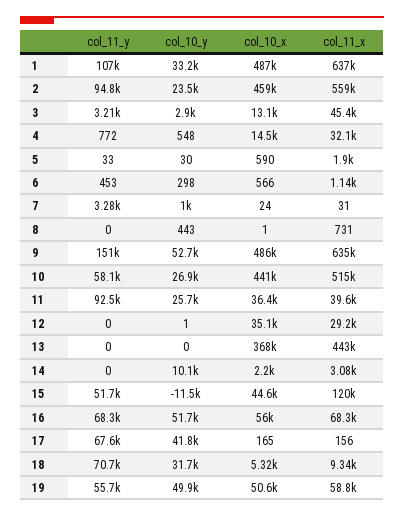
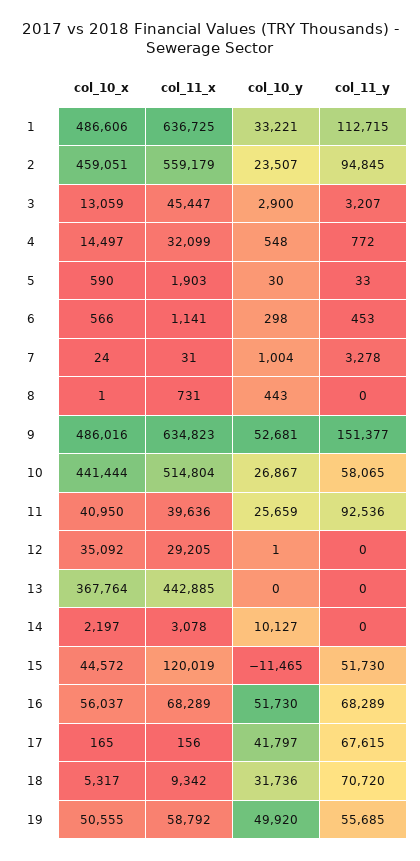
  {
    "col_11_y": {
-     "1": 107000,
+     "1": 112715,
      "2": 94845,
      "3": 3207,
      "4": 772,
      "5": 33,
      "6": 453,
      "7": 3278,
      "8": 0,
      "9": 151377,
      "10": 58065,
      "11": 92536,
      "12": 0,
      "13": 0,
      "14": 0,
      "15": 51730,
      "16": 68289,
      "17": 67615,
      "18": 70720,
      "19": 55685
    },
    "col_10_y": {
      "1": 33221,
      "2": 23507,
      "3": 2900,
      "4": 548,
      "5": 30,
      "6": 298,
      "7": 1004,
      "8": 443,
      "9": 52681,
      "10": 26867,
      "11": 25659,
      "12": 1,
      "13": 0,
      "14": 10127,
      "15": -11465,
      "16": 51730,
      "17": 41797,
      "18": 31736,
      "19": 49920
    },
    "col_10_x": {
      "1": 486606,
      "2": 459051,
      "3": 13059,
      "4": 14497,
      "5": 590,
      "6": 566,
      "7": 24,
      "8": 1,
      "9": 486016,
      "10": 441444,
-     "11": 36400,
+     "11": 40950,
      "12": 35092,
      "13": 367764,
      "14": 2197,
      "15": 44572,
      "16": 56037,
      "17": 165,
      "18": 5317,
      "19": 50555
    },
    "col_11_x": {
      "1": 636725,
      "2": 559179,
      "3": 45447,
      "4": 32099,
      "5": 1903,
      "6": 1141,
      "7": 31,
      "8": 731,
      "9": 634823,
      "10": 514804,
      "11": 39636,
      "12": 29205,
      "13": 442885,
      "14": 3078,
      "15": 120019,
      "16": 68289,
      "17": 156,
      "18": 9342,
      "19": 58792
    }
  }

